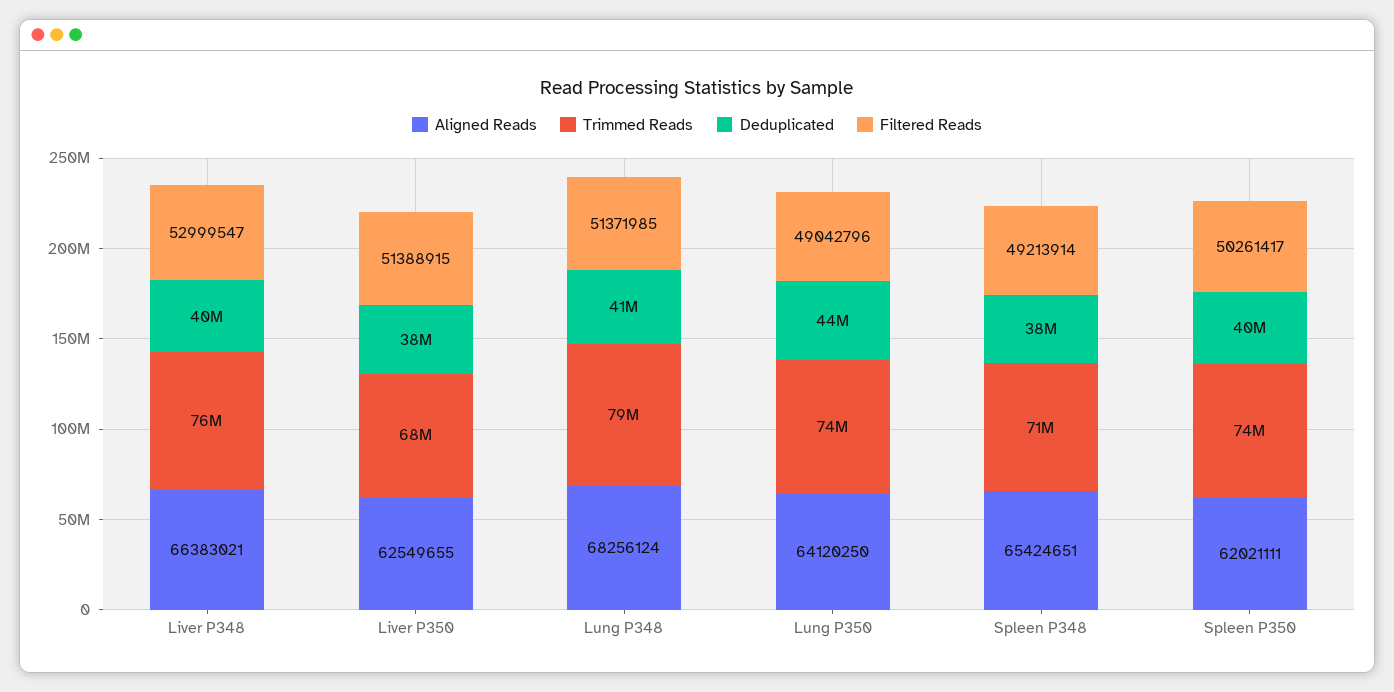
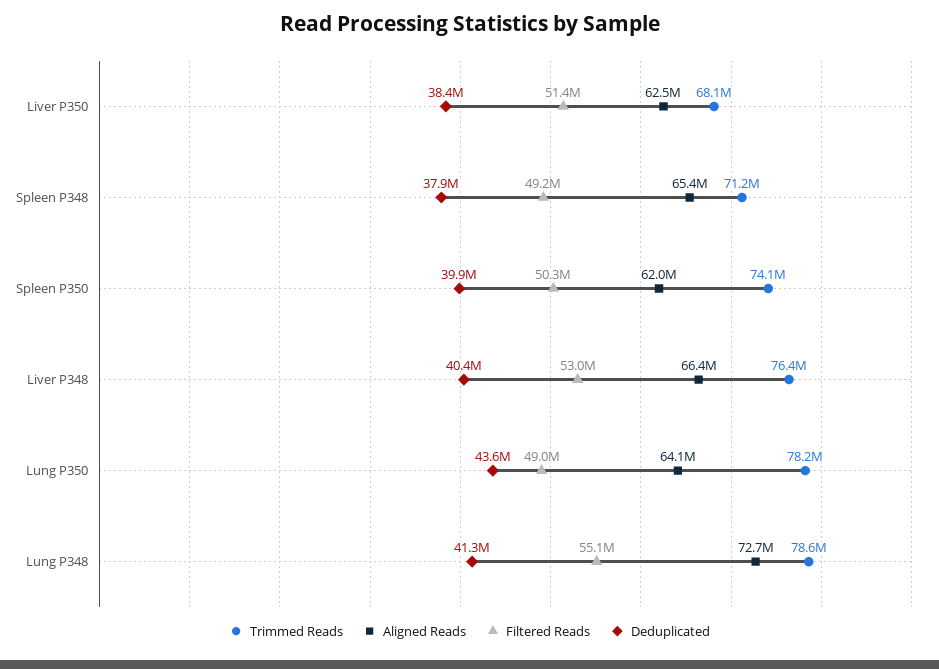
  {
    "Aligned Reads": {
      "Liver P348": 66383021,
      "Liver P350": 62549655,
-     "Lung P348": 68256124,
+     "Lung P348": 72700000,
      "Lung P350": 64120250,
      "Spleen P348": 65424651,
      "Spleen P350": 62021111
    },
    "Trimmed Reads": {
      "Liver P348": 76400000,
      "Liver P350": 68100000,
      "Lung P348": 78600000,
-     "Lung P350": 74000000,
+     "Lung P350": 78200000,
      "Spleen P348": 71200000,
      "Spleen P350": 74100000
    },
    "Deduplicated": {
      "Liver P348": 40400000,
      "Liver P350": 38400000,
      "Lung P348": 41300000,
      "Lung P350": 43600000,
      "Spleen P348": 37900000,
      "Spleen P350": 39900000
    },
    "Filtered Reads": {
      "Liver P348": 52999547,
      "Liver P350": 51388915,
-     "Lung P348": 51371985,
+     "Lung P348": 55100000,
      "Lung P350": 49042796,
      "Spleen P348": 49213914,
      "Spleen P350": 50261417
    }
  }

